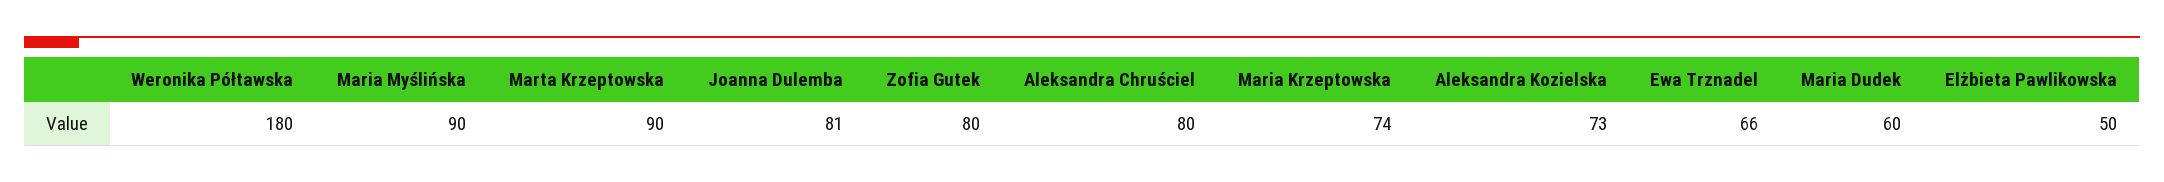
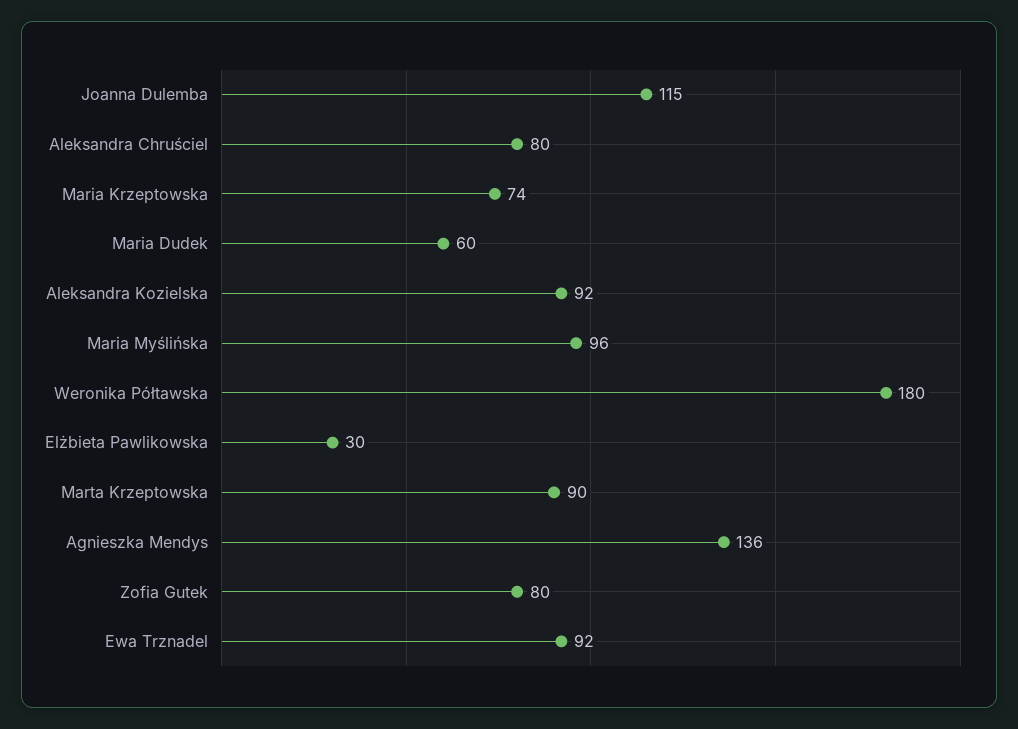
  {
    "Weronika Półtawska": 180,
-   "Maria Myślińska": 90,
+   "Maria Myślińska": 96,
    "Marta Krzeptowska": 90,
-   "Joanna Dulemba": 81,
+   "Joanna Dulemba": 115,
    "Zofia Gutek": 80,
    "Aleksandra Chruściel": 80,
    "Maria Krzeptowska": 74,
-   "Aleksandra Kozielska": 73,
+   "Aleksandra Kozielska": 92,
-   "Ewa Trznadel": 66,
+   "Ewa Trznadel": 92,
    "Maria Dudek": 60,
-   "Elżbieta Pawlikowska": 50
+   "Elżbieta Pawlikowska": 30,
+   "Agnieszka Mendys": 136
  }

